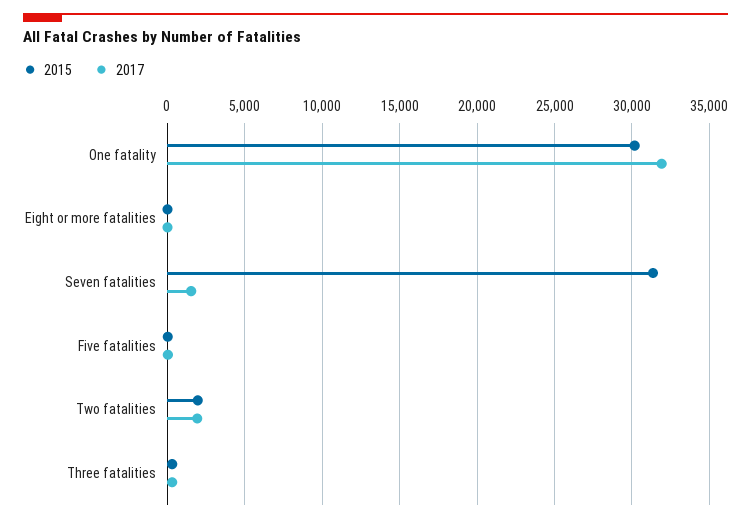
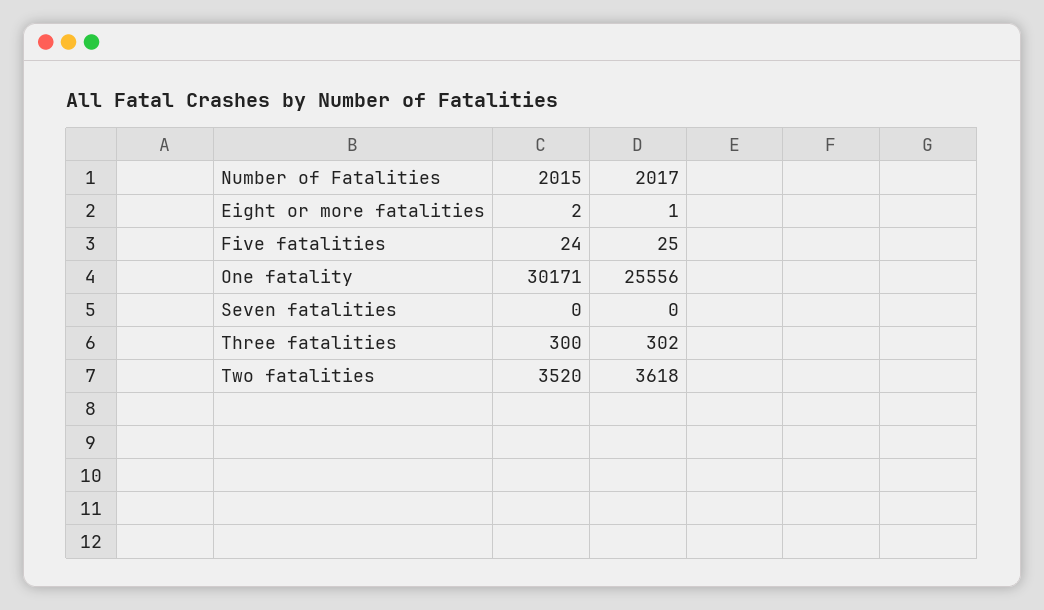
  {
    "2015": {
      "One fatality": 30171,
      "Eight or more fatalities": 2,
-     "Seven fatalities": 31500,
+     "Seven fatalities": 0,
      "Five fatalities": 24,
-     "Two fatalities": 2000,
+     "Two fatalities": 3520,
      "Three fatalities": 300
    },
    "2017": {
-     "One fatality": 32000,
+     "One fatality": 25556,
      "Eight or more fatalities": 1,
-     "Seven fatalities": 1500,
+     "Seven fatalities": 0,
      "Five fatalities": 25,
-     "Two fatalities": 2000,
+     "Two fatalities": 3618,
      "Three fatalities": 302
    }
  }

